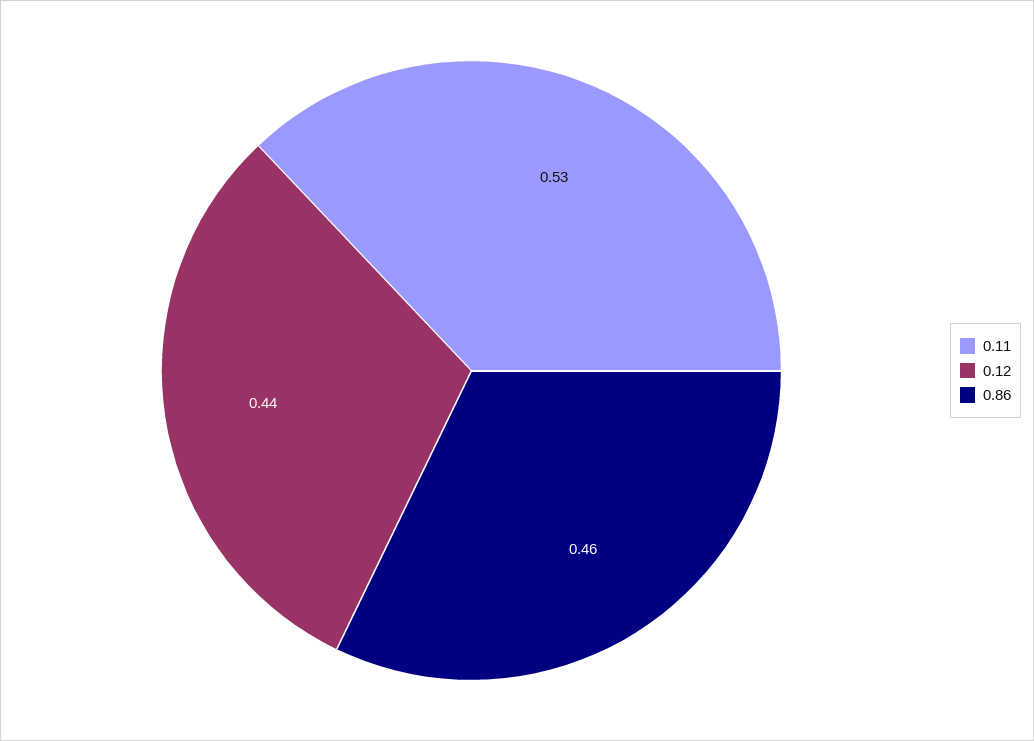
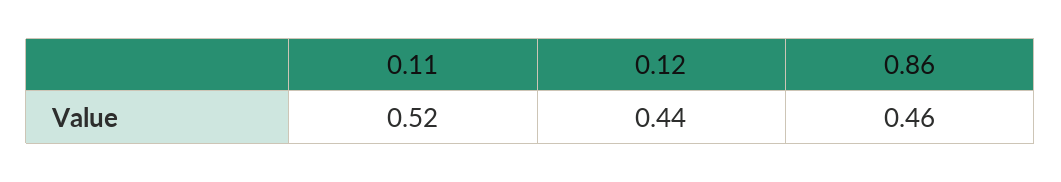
  {
-   "0.11": 0.53,
+   "0.11": 0.52,
    "0.12": 0.44,
    "0.86": 0.46
  }

